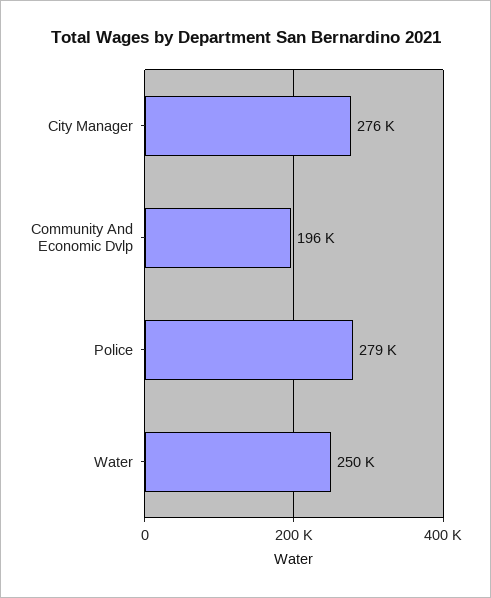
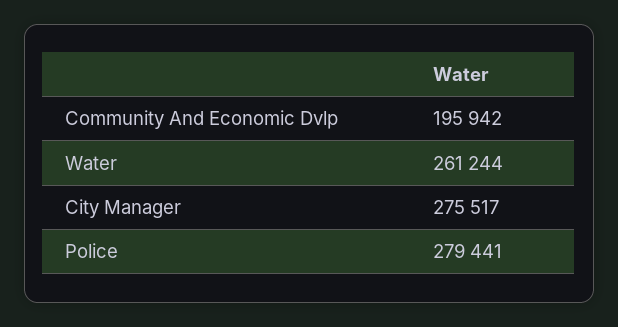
  {
    "City Manager": 275517,
    "Community And Economic Dvlp": 195942,
    "Police": 279441,
-   "Water": 250000
+   "Water": 261244
  }

